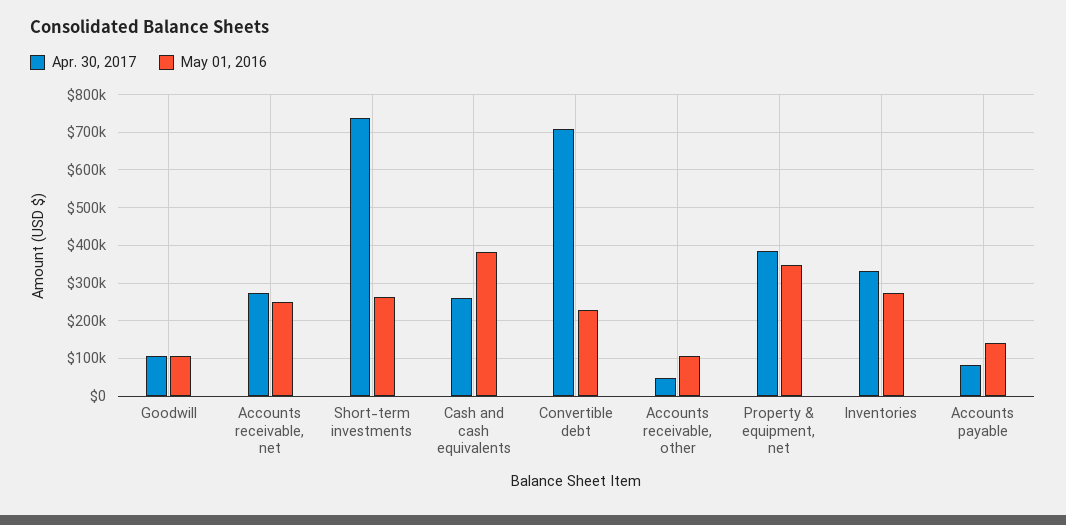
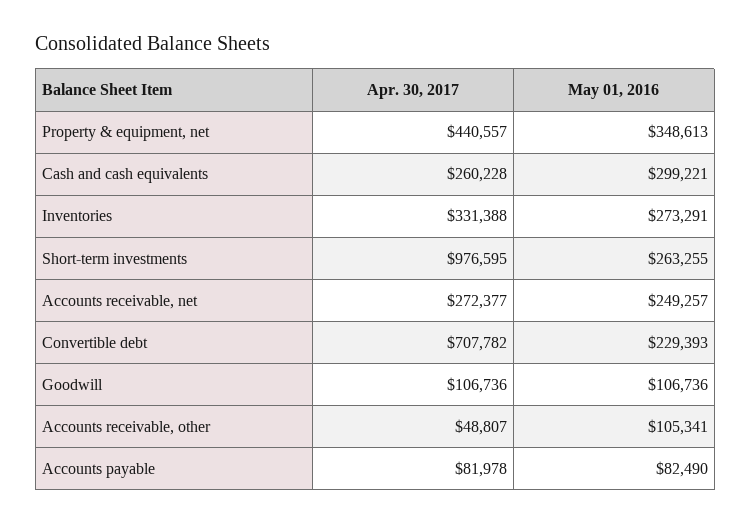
  {
    "Apr. 30, 2017": {
      "Goodwill": 106736,
      "Accounts receivable, net": 272377,
-     "Short-term investments": 740000,
+     "Short-term investments": 976595,
      "Cash and cash equivalents": 260228,
      "Convertible debt": 707782,
      "Accounts receivable, other": 48807,
-     "Property & equipment, net": 380000,
+     "Property & equipment, net": 440557,
      "Inventories": 331388,
      "Accounts payable": 81978
    },
    "May 01, 2016": {
      "Goodwill": 106736,
      "Accounts receivable, net": 249257,
      "Short-term investments": 263255,
-     "Cash and cash equivalents": 380000,
+     "Cash and cash equivalents": 299221,
      "Convertible debt": 229393,
      "Accounts receivable, other": 105341,
      "Property & equipment, net": 348613,
      "Inventories": 273291,
-     "Accounts payable": 140000
+     "Accounts payable": 82490
    }
  }

